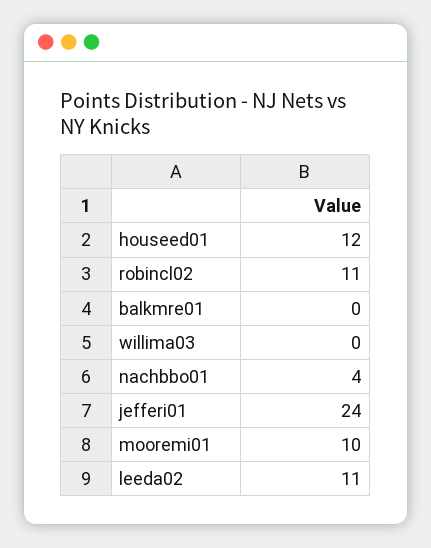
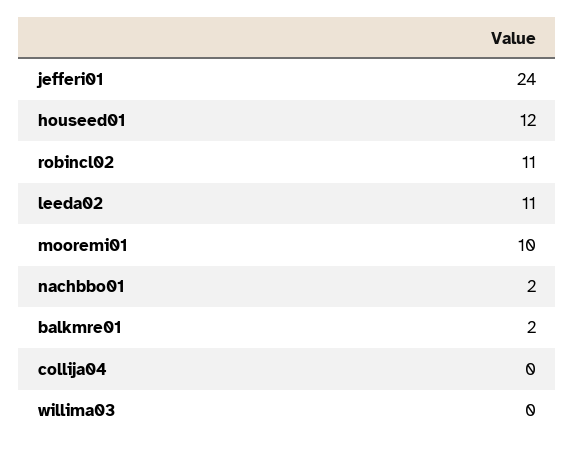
  {
    "houseed01": 12,
    "robincl02": 11,
-   "balkmre01": 0,
+   "balkmre01": 2,
    "willima03": 0,
-   "nachbbo01": 4,
+   "nachbbo01": 2,
    "jefferi01": 24,
    "mooremi01": 10,
-   "leeda02": 11
+   "leeda02": 11,
+   "collija04": 0
  }

